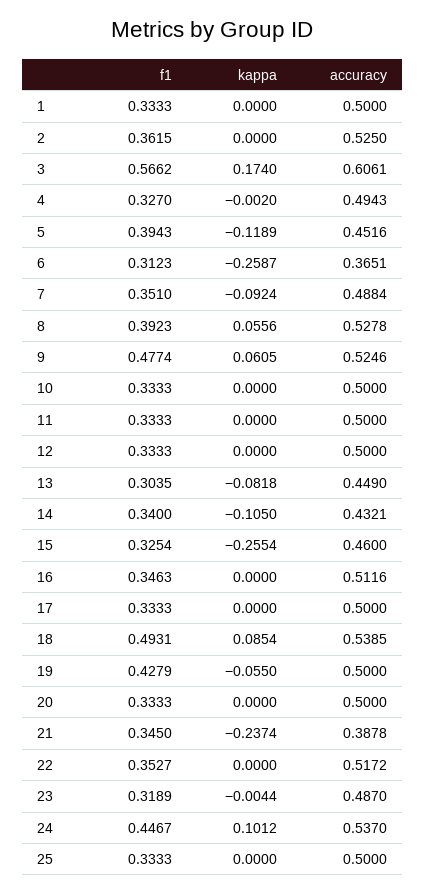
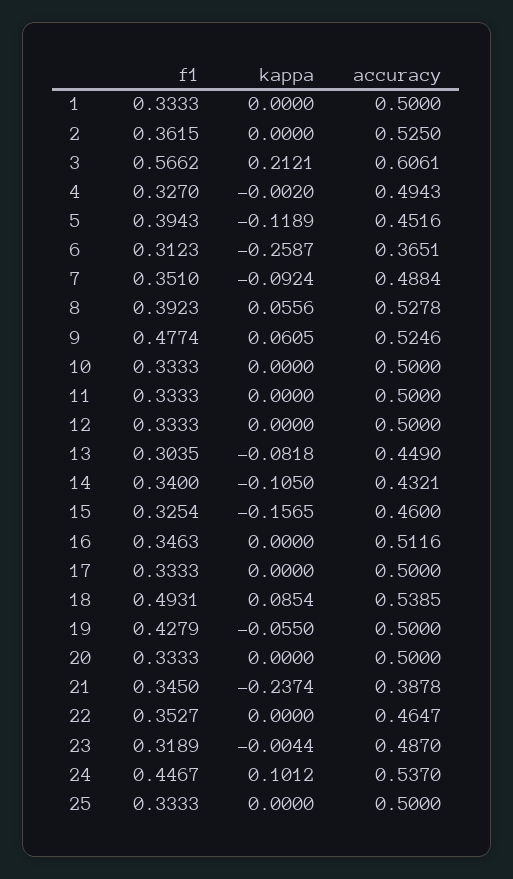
  {
    "f1": {
      "1": 0.3333,
      "2": 0.3615,
      "3": 0.5662,
      "4": 0.327,
      "5": 0.3943,
      "6": 0.3123,
      "7": 0.351,
      "8": 0.3923,
      "9": 0.4774,
      "10": 0.3333,
      "11": 0.3333,
      "12": 0.3333,
      "13": 0.3035,
      "14": 0.34,
      "15": 0.3254,
      "16": 0.3463,
      "17": 0.3333,
      "18": 0.4931,
      "19": 0.4279,
      "20": 0.3333,
      "21": 0.345,
      "22": 0.3527,
      "23": 0.3189,
      "24": 0.4467,
      "25": 0.3333
    },
    "kappa": {
      "1": 0,
      "2": 0,
-     "3": 0.174,
+     "3": 0.2121,
      "4": -0.002,
      "5": -0.1189,
      "6": -0.2587,
      "7": -0.0924,
      "8": 0.0556,
      "9": 0.0605,
      "10": 0,
      "11": 0,
      "12": 0,
      "13": -0.0818,
      "14": -0.105,
-     "15": -0.2554,
+     "15": -0.1565,
      "16": 0,
      "17": 0,
      "18": 0.0854,
      "19": -0.055,
      "20": 0,
      "21": -0.2374,
      "22": 0,
      "23": -0.0044,
      "24": 0.1012,
      "25": 0
    },
    "accuracy": {
      "1": 0.5,
      "2": 0.525,
      "3": 0.6061,
      "4": 0.4943,
      "5": 0.4516,
      "6": 0.3651,
      "7": 0.4884,
      "8": 0.5278,
      "9": 0.5246,
      "10": 0.5,
      "11": 0.5,
      "12": 0.5,
      "13": 0.449,
      "14": 0.4321,
      "15": 0.46,
      "16": 0.5116,
      "17": 0.5,
      "18": 0.5385,
      "19": 0.5,
      "20": 0.5,
      "21": 0.3878,
-     "22": 0.5172,
+     "22": 0.4647,
      "23": 0.487,
      "24": 0.537,
      "25": 0.5
    }
  }

